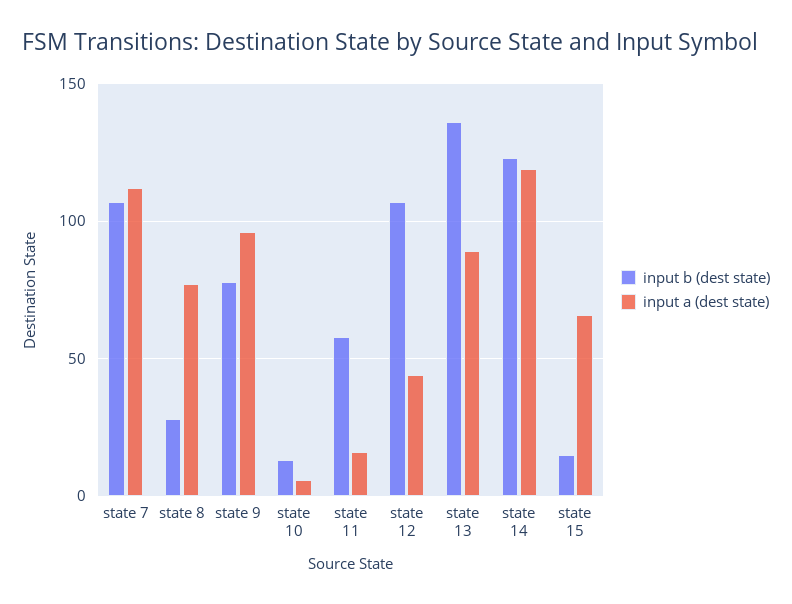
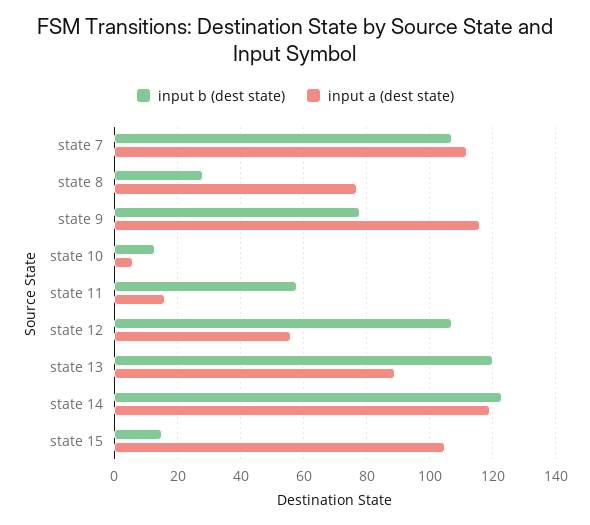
  {
    "input b (dest state)": {
      "state 7": 105,
      "state 8": 30,
      "state 9": 80,
      "state 10": 15,
      "state 11": 60,
      "state 12": 105,
-     "state 13": 135,
+     "state 13": 120,
      "state 14": 125,
      "state 15": 15
    },
    "input a (dest state)": {
      "state 7": 110,
      "state 8": 75,
-     "state 9": 95,
+     "state 9": 115,
      "state 10": 5,
      "state 11": 15,
-     "state 12": 45,
+     "state 12": 55,
      "state 13": 90,
      "state 14": 120,
-     "state 15": 65
+     "state 15": 105
    }
  }

